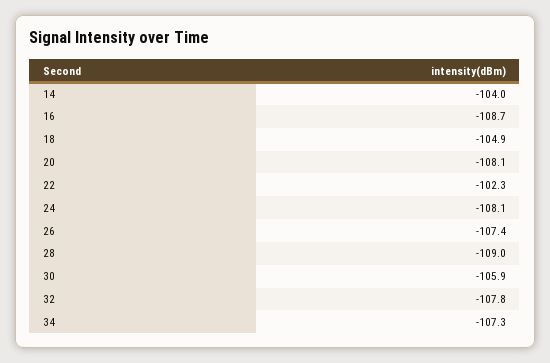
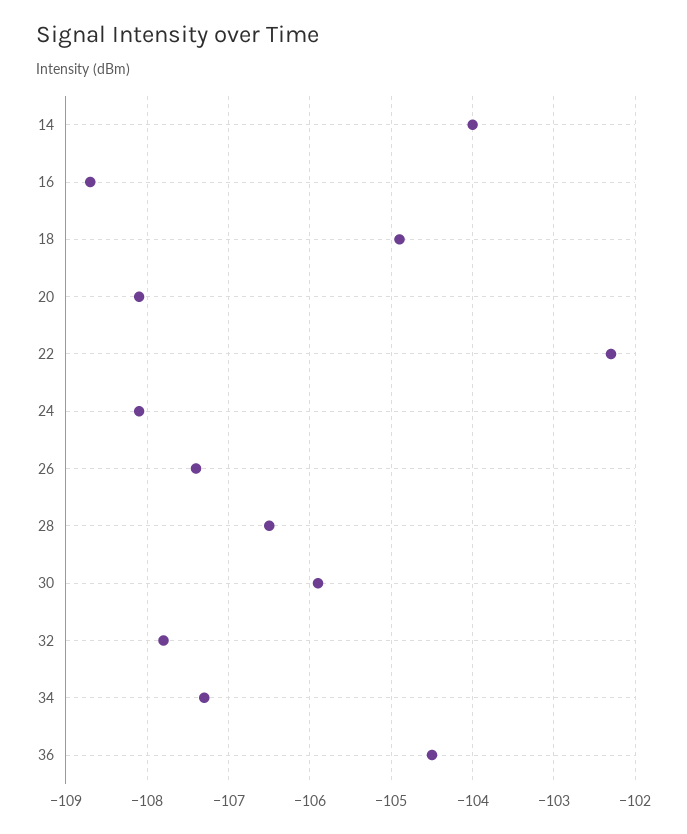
  {
    "14": -104,
    "16": -108.7,
    "18": -104.9,
    "20": -108.1,
    "22": -102.3,
    "24": -108.1,
    "26": -107.4,
-   "28": -109,
+   "28": -106.5,
    "30": -105.9,
    "32": -107.8,
-   "34": -107.3
+   "34": -107.3,
+   "36": -104.5
  }

